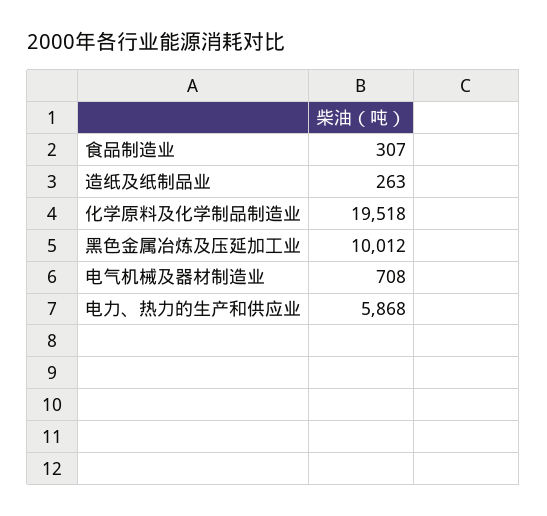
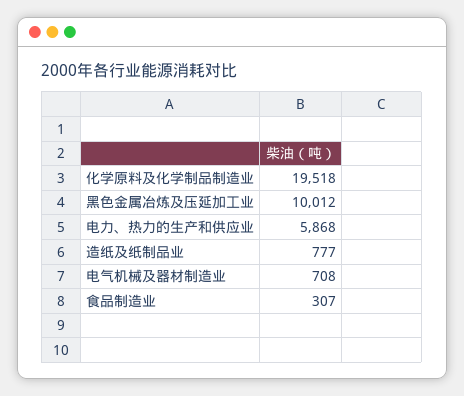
  {
    "食品制造业": 307,
-   "造纸及纸制品业": 263,
+   "造纸及纸制品业": 777,
    "化学原料及化学制品制造业": 19518,
    "黑色金属冶炼及压延加工业": 10012,
    "电气机械及器材制造业": 708,
    "电力、热力的生产和供应业": 5868
  }

